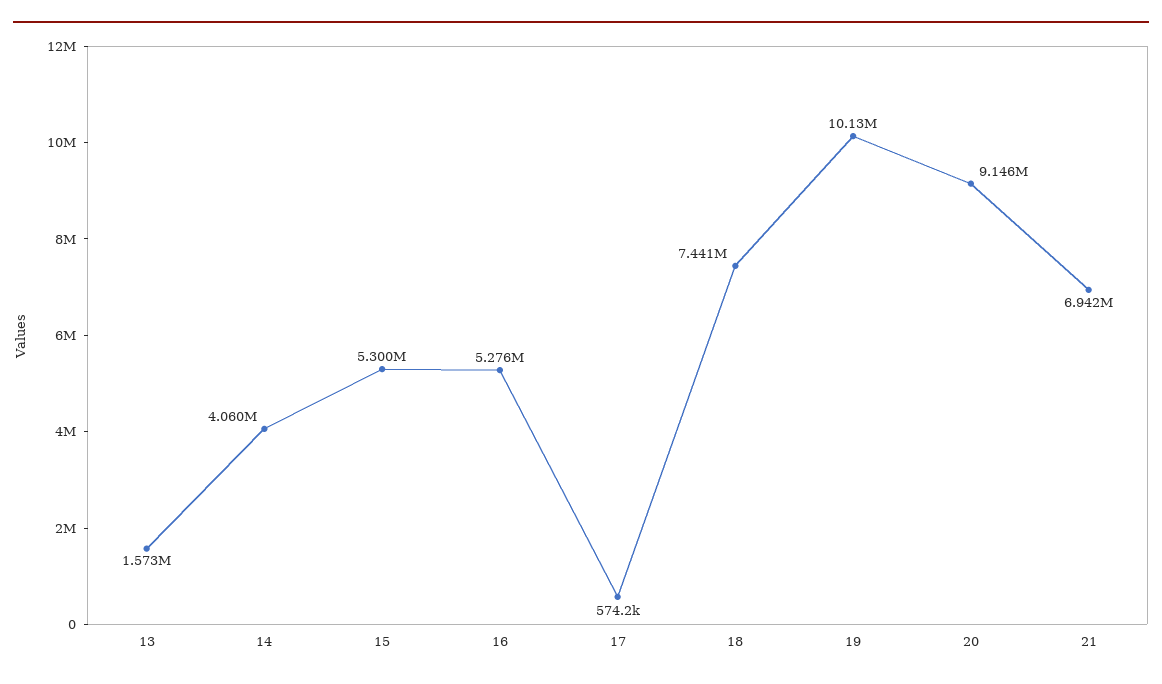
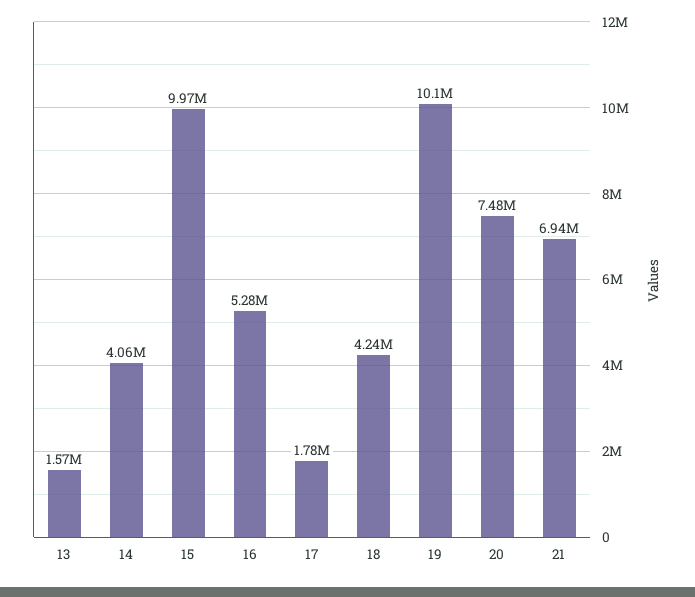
  {
    "13": 1573000,
    "14": 4060000,
-   "15": 5300000,
+   "15": 9970000,
    "16": 5276000,
-   "17": 574200,
+   "17": 1780000,
-   "18": 7441000,
+   "18": 4240000,
    "19": 10130000,
-   "20": 9146000,
+   "20": 7480000,
    "21": 6942000
  }

